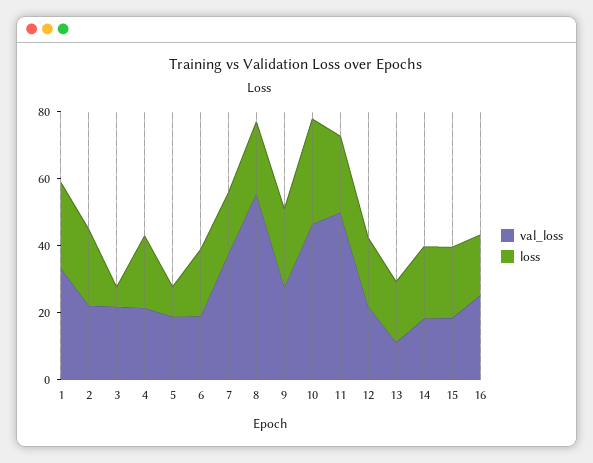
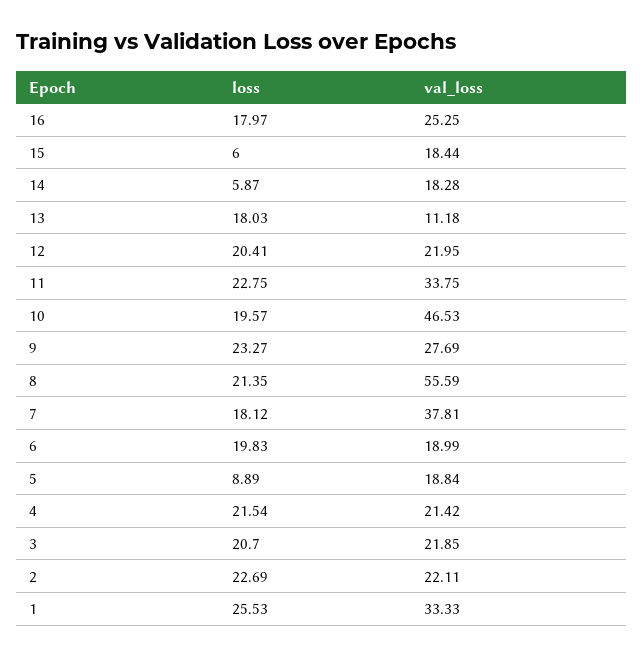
  {
    "val_loss": {
      "1": 33.33,
      "2": 22.11,
      "3": 21.85,
      "4": 21.42,
      "5": 18.84,
      "6": 18.99,
      "7": 37.81,
      "8": 55.59,
      "9": 27.69,
      "10": 46.53,
-     "11": 50,
+     "11": 33.75,
      "12": 21.95,
      "13": 11.18,
      "14": 18.28,
      "15": 18.44,
      "16": 25.25
    },
    "loss": {
      "1": 25.53,
      "2": 22.69,
-     "3": 5,
+     "3": 20.7,
      "4": 21.54,
      "5": 8.89,
      "6": 19.83,
      "7": 18.12,
      "8": 21.35,
      "9": 23.27,
-     "10": 30,
+     "10": 19.57,
      "11": 22.75,
      "12": 20.41,
      "13": 18.03,
-     "14": 20,
+     "14": 5.87,
-     "15": 20,
+     "15": 6,
      "16": 17.97
    }
  }

